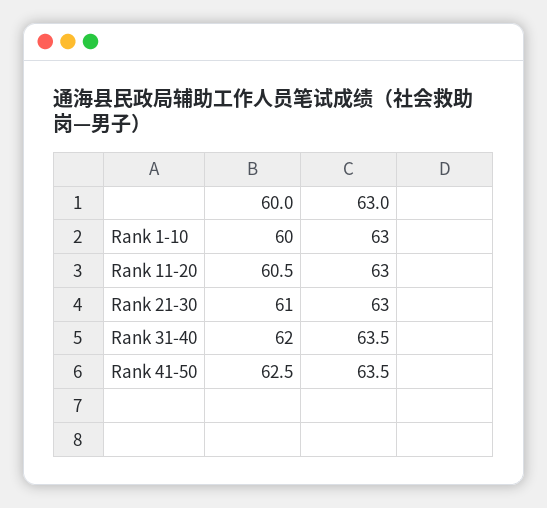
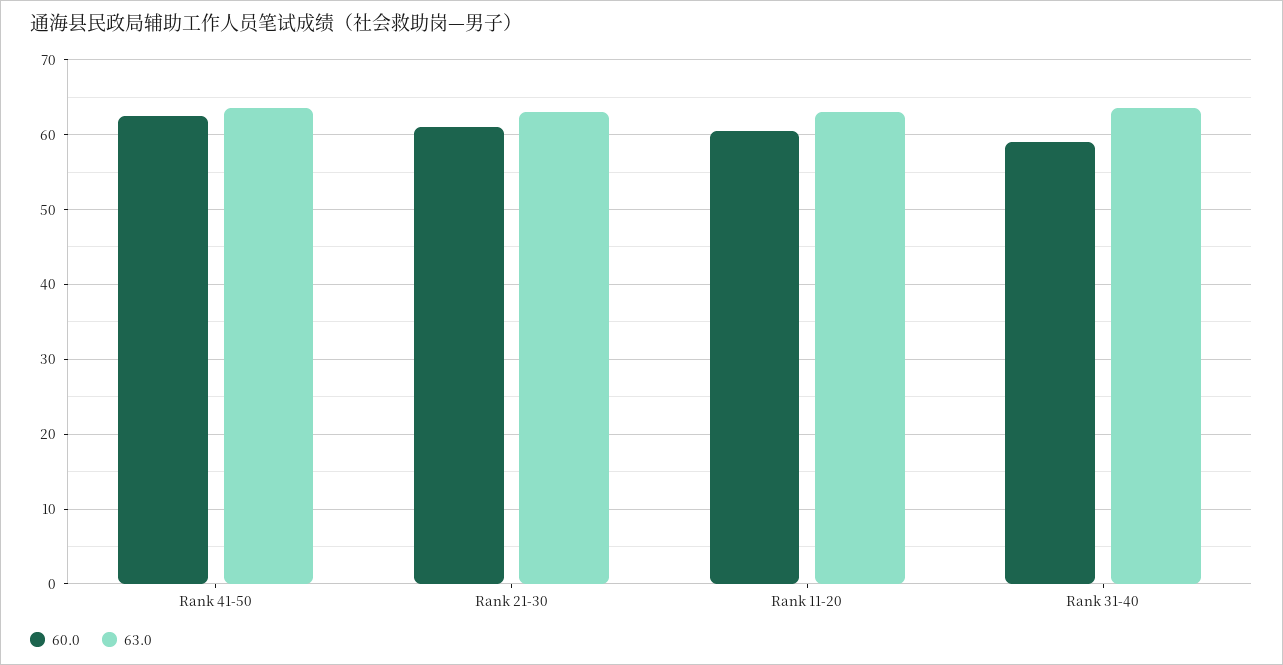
  {
    "60.0": {
-     "Rank 1-10": 60,
      "Rank 11-20": 60.5,
      "Rank 21-30": 61,
-     "Rank 31-40": 62,
+     "Rank 31-40": 59,
      "Rank 41-50": 62.5
    },
    "63.0": {
-     "Rank 1-10": 63,
      "Rank 11-20": 63,
      "Rank 21-30": 63,
      "Rank 31-40": 63.5,
      "Rank 41-50": 63.5
    }
  }

